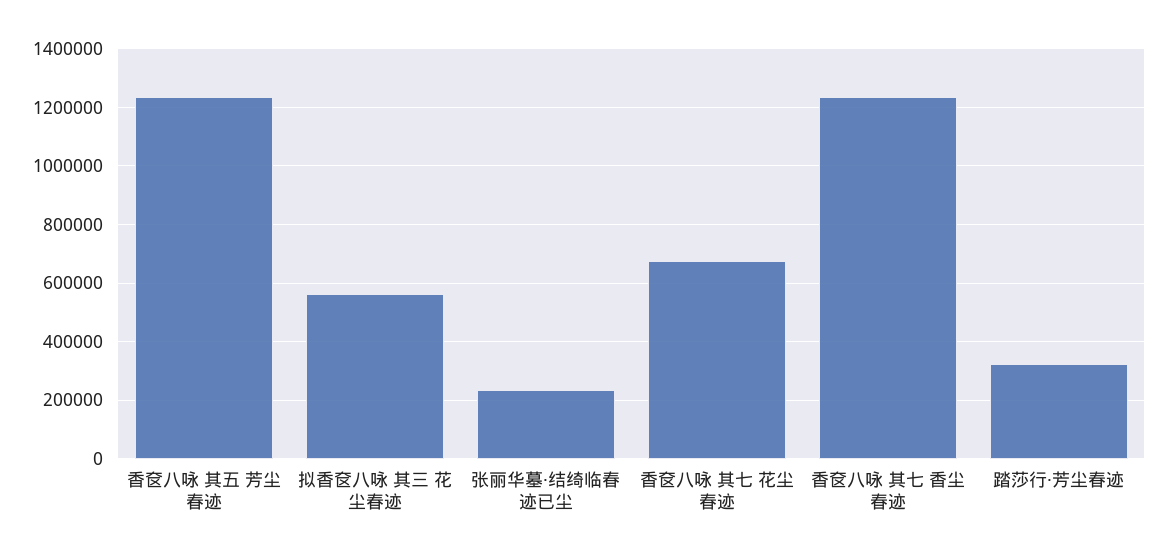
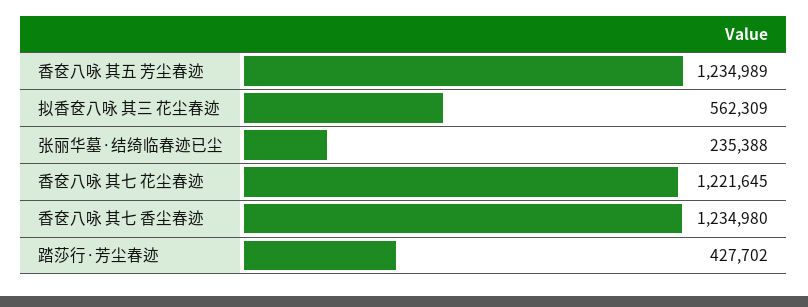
  {
    "香奁八咏 其五 芳尘春迹": 1234989,
    "拟香奁八咏 其三 花尘春迹": 562309,
    "张丽华墓·结绮临春迹已尘": 235388,
-   "香奁八咏 其七 花尘春迹": 675000,
+   "香奁八咏 其七 花尘春迹": 1221645,
    "香奁八咏 其七 香尘春迹": 1234980,
-   "踏莎行·芳尘春迹": 325000
+   "踏莎行·芳尘春迹": 427702
  }

